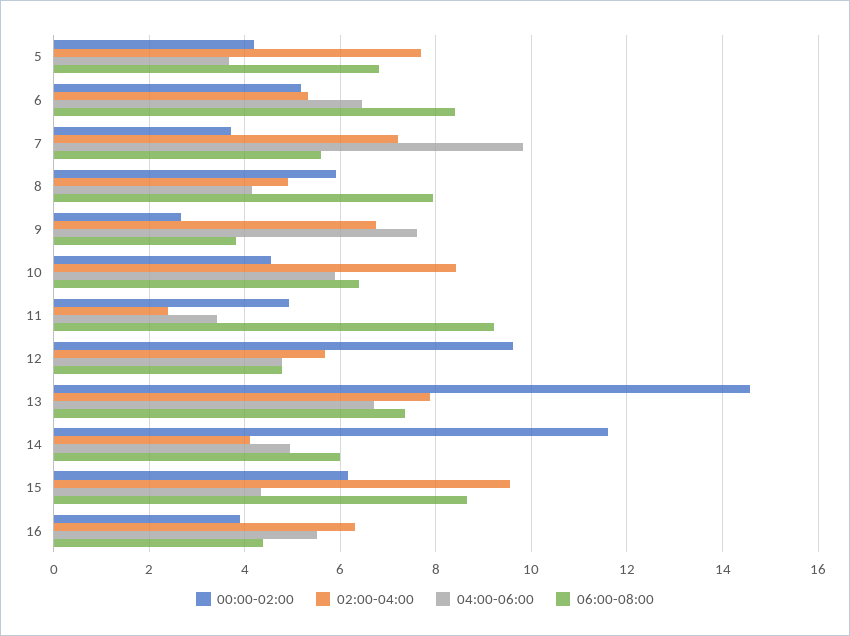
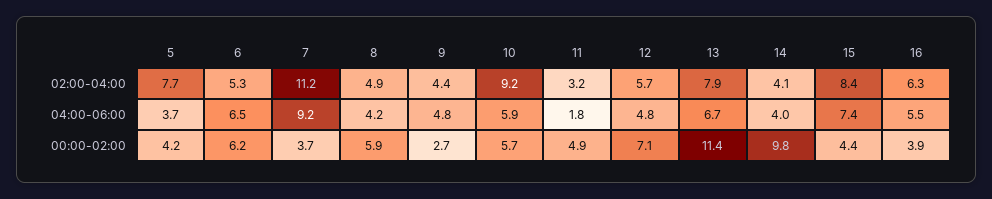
  {
    "00:00-02:00": {
      "5": 4.2,
-     "6": 5.2,
+     "6": 6.2,
      "7": 3.7,
      "8": 5.9,
      "9": 2.7,
-     "10": 4.6,
+     "10": 5.7,
      "11": 4.9,
-     "12": 9.6,
+     "12": 7.1,
-     "13": 14.6,
+     "13": 11.4,
-     "14": 11.6,
+     "14": 9.8,
-     "15": 6.2,
+     "15": 4.4,
      "16": 3.9
    },
    "02:00-04:00": {
      "5": 7.7,
      "6": 5.3,
-     "7": 7.2,
+     "7": 11.2,
      "8": 4.9,
-     "9": 6.8,
+     "9": 4.4,
-     "10": 8.4,
+     "10": 9.2,
-     "11": 2.4,
+     "11": 3.2,
      "12": 5.7,
      "13": 7.9,
      "14": 4.1,
-     "15": 9.6,
+     "15": 8.4,
      "16": 6.3
    },
    "04:00-06:00": {
      "5": 3.7,
      "6": 6.5,
-     "7": 9.8,
+     "7": 9.2,
      "8": 4.2,
-     "9": 7.6,
+     "9": 4.8,
      "10": 5.9,
-     "11": 3.4,
+     "11": 1.8,
      "12": 4.8,
      "13": 6.7,
-     "14": 5,
+     "14": 4,
-     "15": 4.4,
+     "15": 7.4,
      "16": 5.5
-   },
+   }
-   "06:00-08:00": {
-     "5": 6.8,
-     "6": 8.4,
-     "7": 5.6,
-     "8": 8,
-     "9": 3.8,
-     "10": 6.4,
-     "11": 9.2,
-     "12": 4.8,
-     "13": 7.4,
-     "14": 6,
-     "15": 8.6,
-     "16": 4.4
-   }
  }

